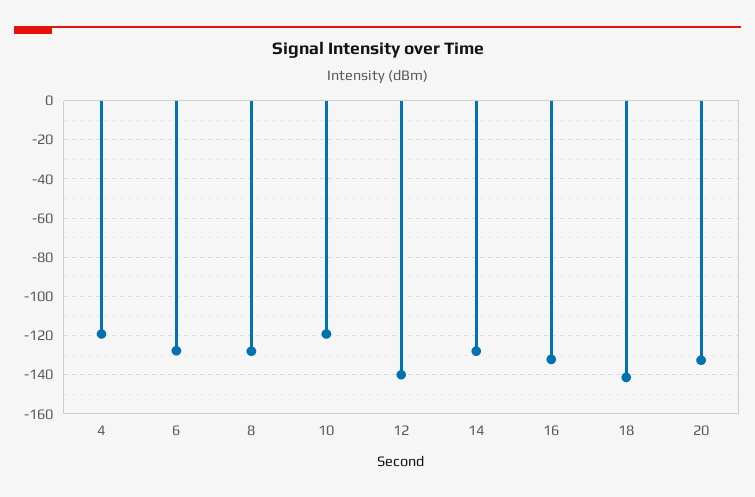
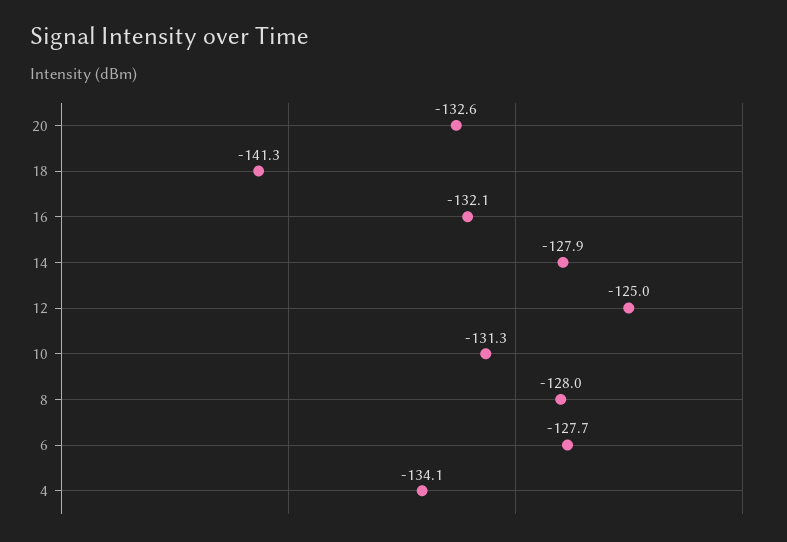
  {
-   "4": -120,
+   "4": -134.1,
    "6": -127.7,
    "8": -128,
-   "10": -120,
+   "10": -131.3,
-   "12": -140,
+   "12": -125,
    "14": -127.9,
    "16": -132.1,
    "18": -141.3,
    "20": -132.6
  }

